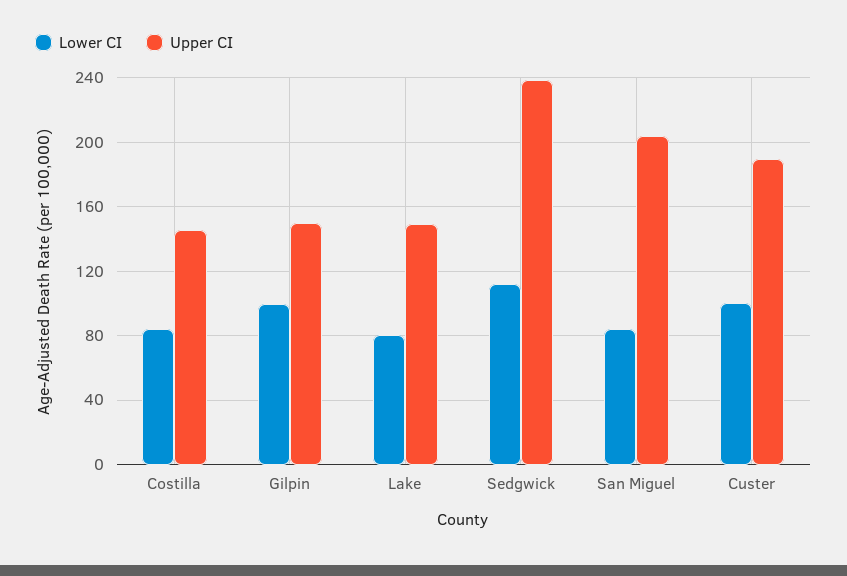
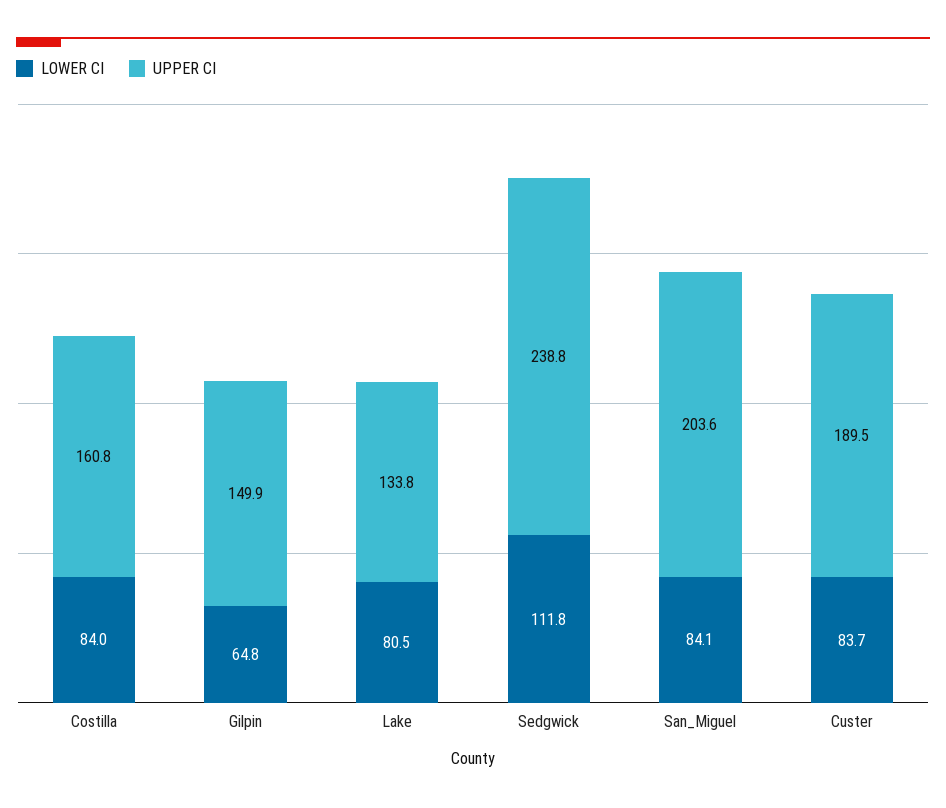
  {
    "Lower CI": {
      "Costilla": 84,
-     "Gilpin": 100,
+     "Gilpin": 64.8,
      "Lake": 80.5,
      "Sedgwick": 111.8,
      "San Miguel": 84.1,
-     "Custer": 100
+     "Custer": 83.7
    },
    "Upper CI": {
-     "Costilla": 145,
+     "Costilla": 160.8,
      "Gilpin": 149.9,
-     "Lake": 150,
+     "Lake": 133.8,
      "Sedgwick": 238.8,
      "San Miguel": 203.6,
      "Custer": 189.5
    }
  }

